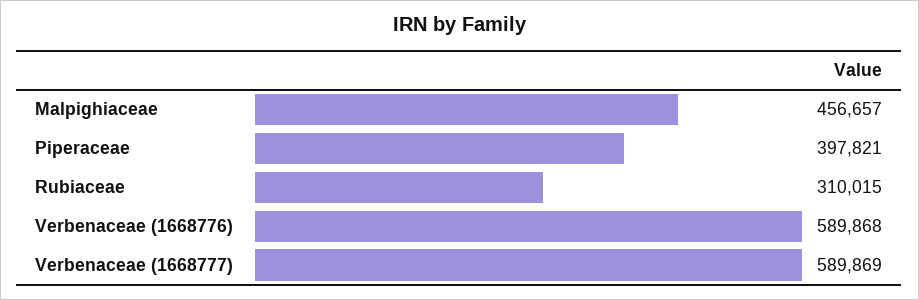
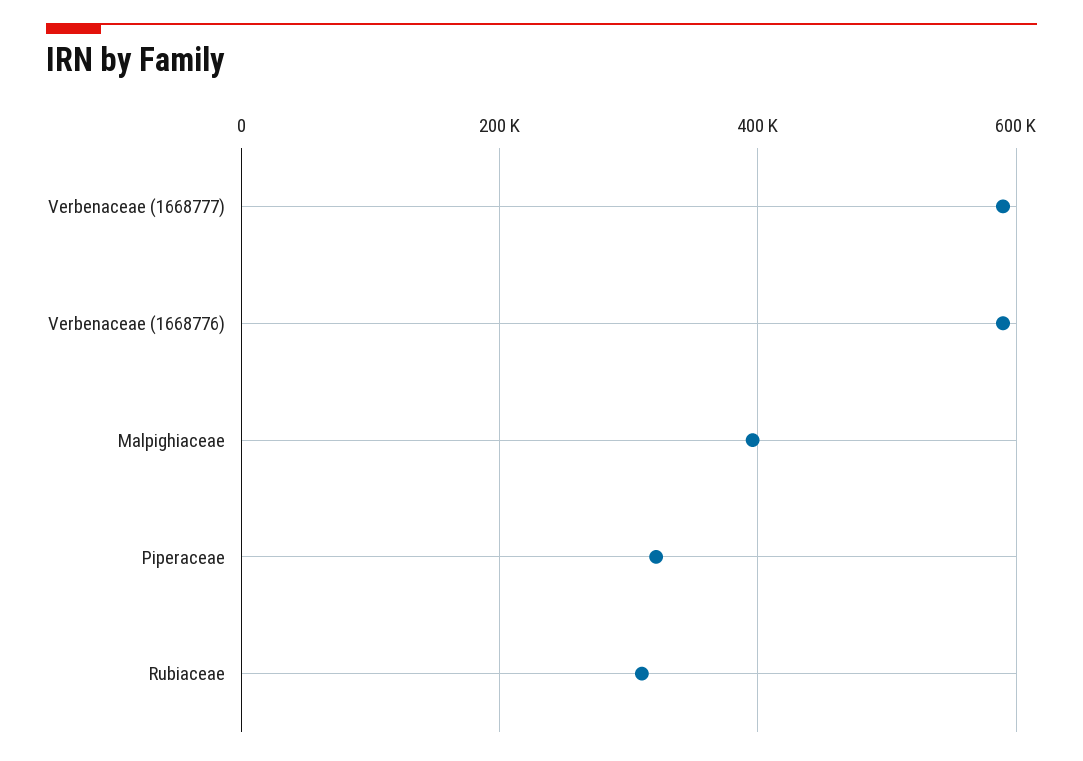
  {
-   "Malpighiaceae": 456657,
+   "Malpighiaceae": 400000,
-   "Piperaceae": 397821,
+   "Piperaceae": 320000,
    "Rubiaceae": 310015,
    "Verbenaceae (1668776)": 589868,
    "Verbenaceae (1668777)": 589869
  }

